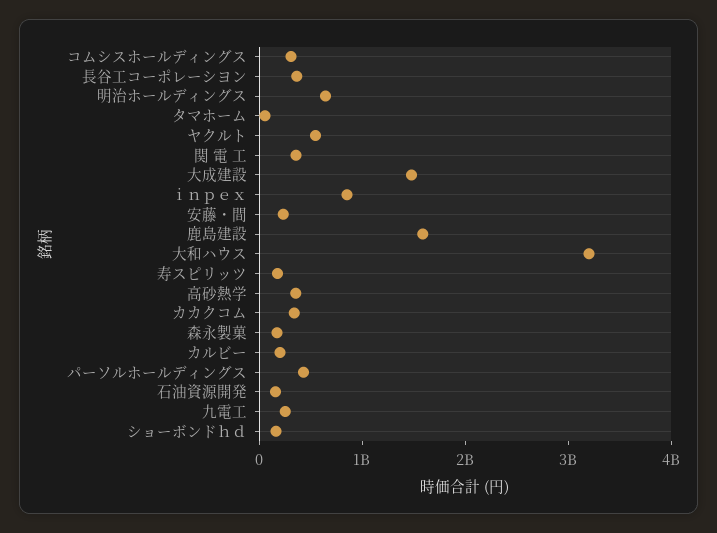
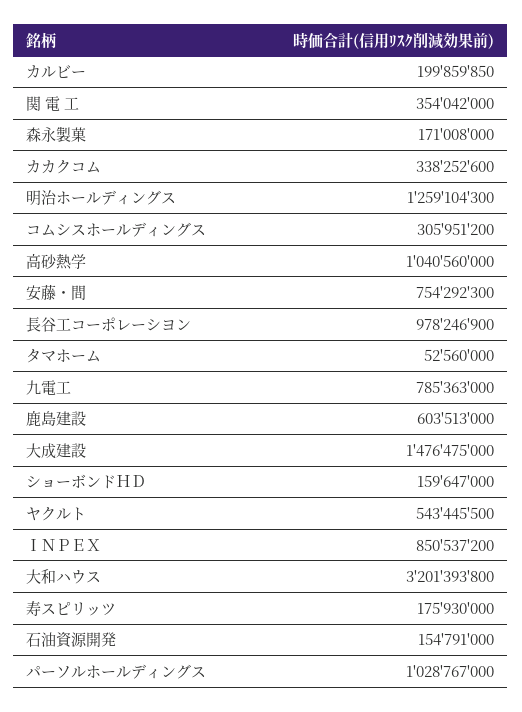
  {
    "コムシスホールディングス": 305951200,
-   "長谷工コーポレーシヨン": 400000000,
+   "長谷工コーポレーシヨン": 978246900,
-   "明治ホールディングス": 600000000,
+   "明治ホールディングス": 1259104300,
    "タマホーム": 52560000,
    "ヤクルト": 543445500,
    "関 電 工": 354042000,
    "大成建設": 1476475000,
    "ｉｎｐｅｘ": 850537200,
-   "安藤・間": 200000000,
+   "安藤・間": 754292300,
-   "鹿島建設": 1600000000,
+   "鹿島建設": 603513000,
    "大和ハウス": 3201393800,
    "寿スピリッツ": 175930000,
-   "高砂熱学": 400000000,
+   "高砂熱学": 1040560000,
    "カカクコム": 338252600,
    "森永製菓": 171008000,
    "カルビー": 199859850,
-   "パーソルホールディングス": 400000000,
+   "パーソルホールディングス": 1028767000,
    "石油資源開発": 154791000,
-   "九電工": 200000000,
+   "九電工": 785363000,
    "ショーボンドｈｄ": 159647000
  }

